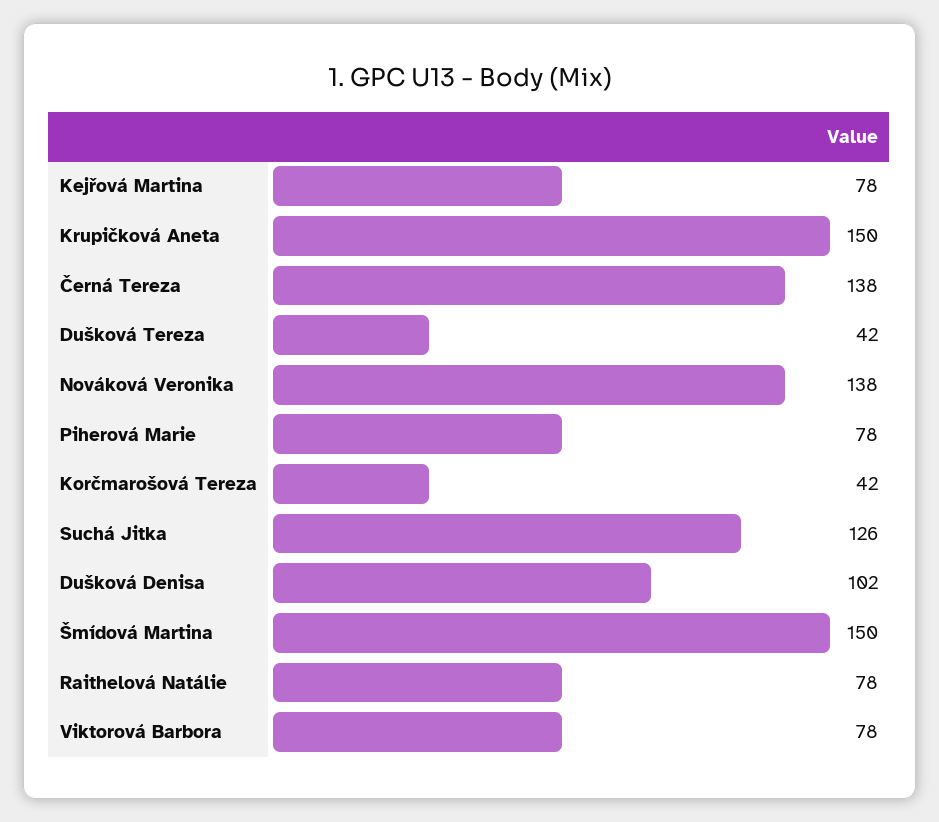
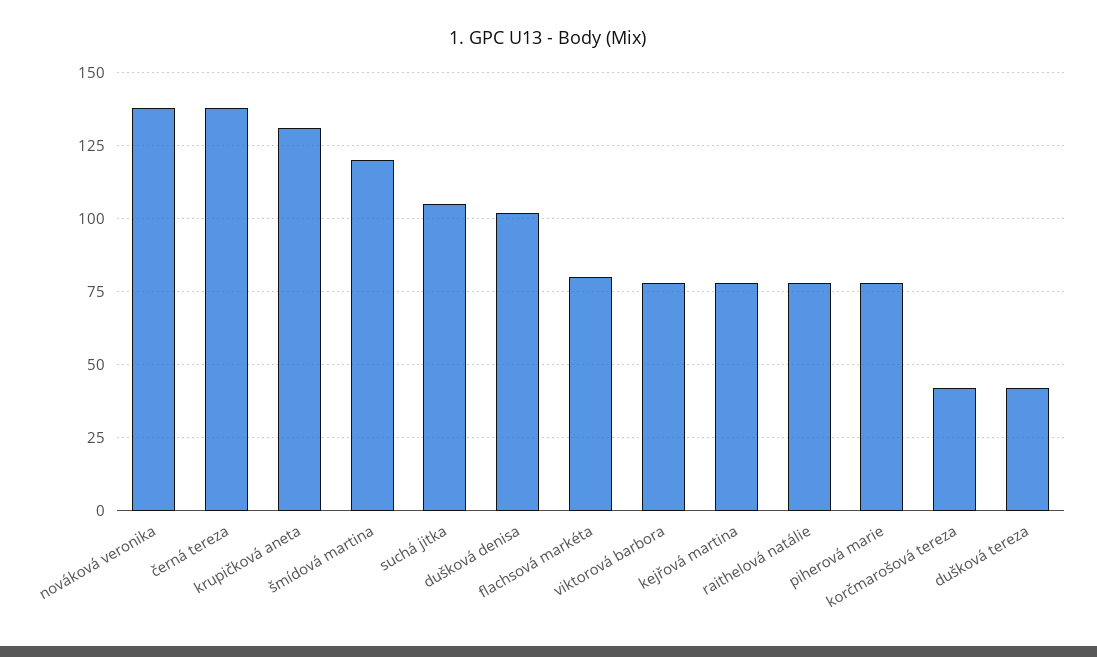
  {
    "Kejřová Martina": 78,
-   "Krupičková Aneta": 150,
+   "Krupičková Aneta": 130,
    "Černá Tereza": 138,
    "Dušková Tereza": 42,
    "Nováková Veronika": 138,
    "Piherová Marie": 78,
    "Korčmarošová Tereza": 42,
-   "Suchá Jitka": 126,
+   "Suchá Jitka": 105,
    "Dušková Denisa": 102,
-   "Šmídová Martina": 150,
+   "Šmídová Martina": 120,
    "Raithelová Natálie": 78,
-   "Viktorová Barbora": 78
+   "Viktorová Barbora": 78,
+   "flachsová markéta": 80
  }

